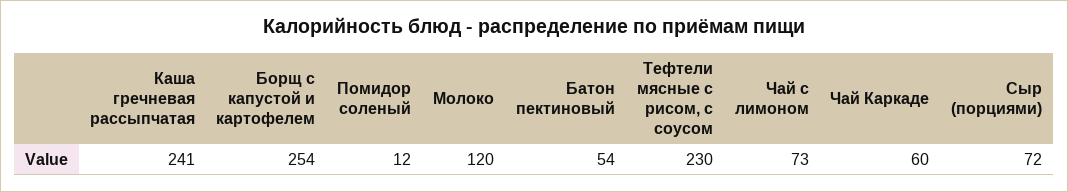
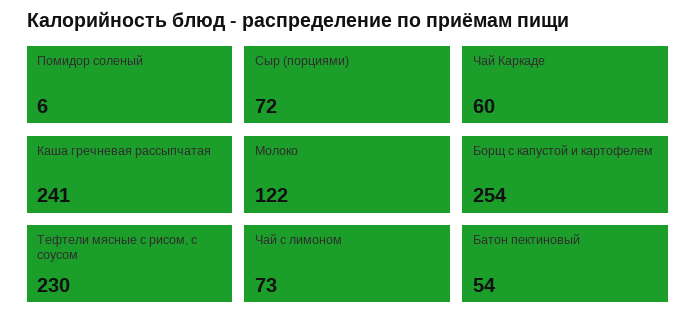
  {
    "Каша гречневая рассыпчатая": 241,
    "Борщ с капустой и картофелем": 254,
-   "Помидор соленый": 12,
+   "Помидор соленый": 6,
-   "Молоко": 120,
+   "Молоко": 122,
    "Батон пектиновый": 54,
    "Тефтели мясные с рисом, с соусом": 230,
    "Чай с лимоном": 73,
    "Чай Каркаде": 60,
    "Сыр (порциями)": 72
  }

